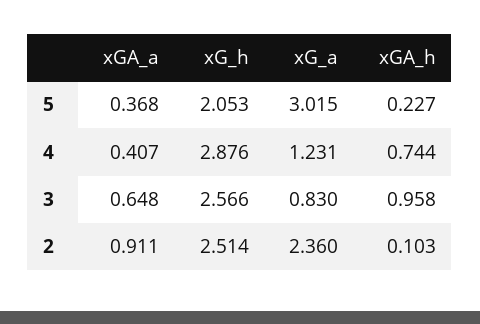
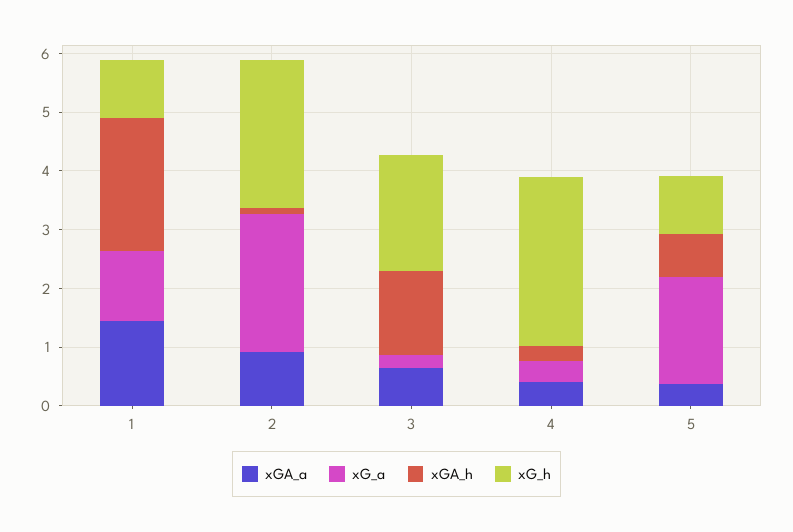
  {
    "xGA_a": {
      "5": 0.368,
      "4": 0.407,
      "3": 0.648,
-     "2": 0.911
+     "2": 0.911,
+     "1": 1.4
    },
    "xG_h": {
-     "5": 2.053,
+     "5": 1,
      "4": 2.876,
-     "3": 2.566,
+     "3": 2,
-     "2": 2.514
+     "2": 2.514,
+     "1": 1
    },
    "xG_a": {
-     "5": 3.015,
+     "5": 1.8,
-     "4": 1.231,
+     "4": 0.4,
-     "3": 0.83,
+     "3": 0.2,
-     "2": 2.36
+     "2": 2.36,
+     "1": 1.2
    },
    "xGA_h": {
-     "5": 0.227,
+     "5": 0.8,
-     "4": 0.744,
+     "4": 0.2,
-     "3": 0.958,
+     "3": 1.4,
-     "2": 0.103
+     "2": 0.103,
+     "1": 2.2
    }
  }

